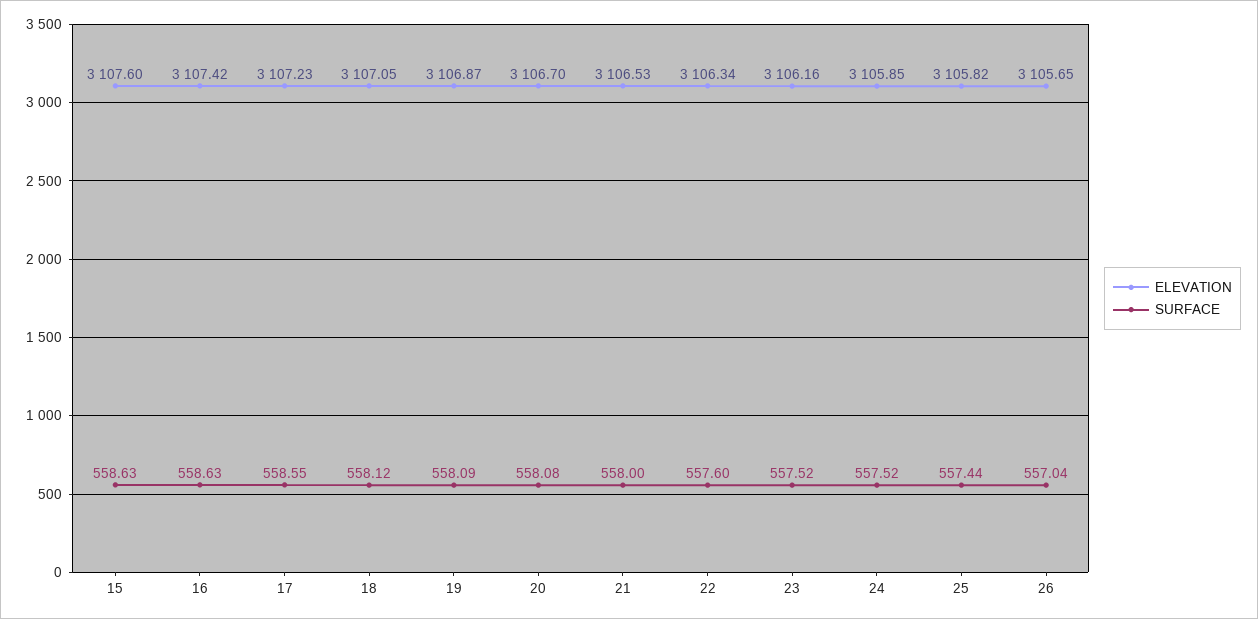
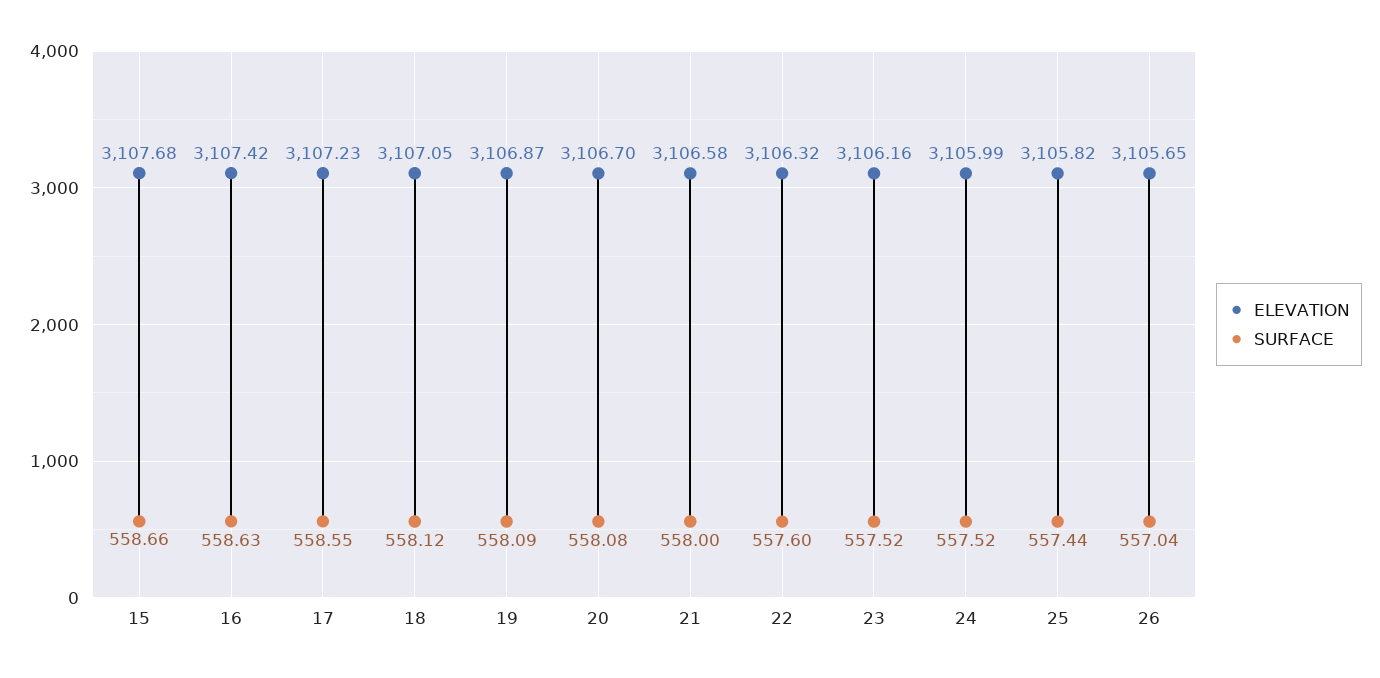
  {
    "ELEVATION": {
-     "15": 3107.6,
+     "15": 3107.68,
      "16": 3107.42,
      "17": 3107.23,
      "18": 3107.05,
      "19": 3106.87,
      "20": 3106.7,
-     "21": 3106.53,
+     "21": 3106.58,
-     "22": 3106.34,
+     "22": 3106.32,
      "23": 3106.16,
-     "24": 3105.85,
+     "24": 3105.99,
      "25": 3105.82,
      "26": 3105.65
    },
    "SURFACE": {
-     "15": 558.63,
+     "15": 558.66,
      "16": 558.63,
      "17": 558.55,
      "18": 558.12,
      "19": 558.09,
      "20": 558.08,
      "21": 558,
      "22": 557.6,
      "23": 557.52,
      "24": 557.52,
      "25": 557.44,
      "26": 557.04
    }
  }

